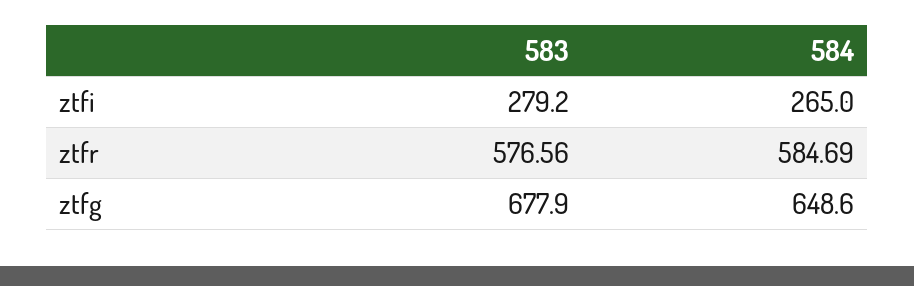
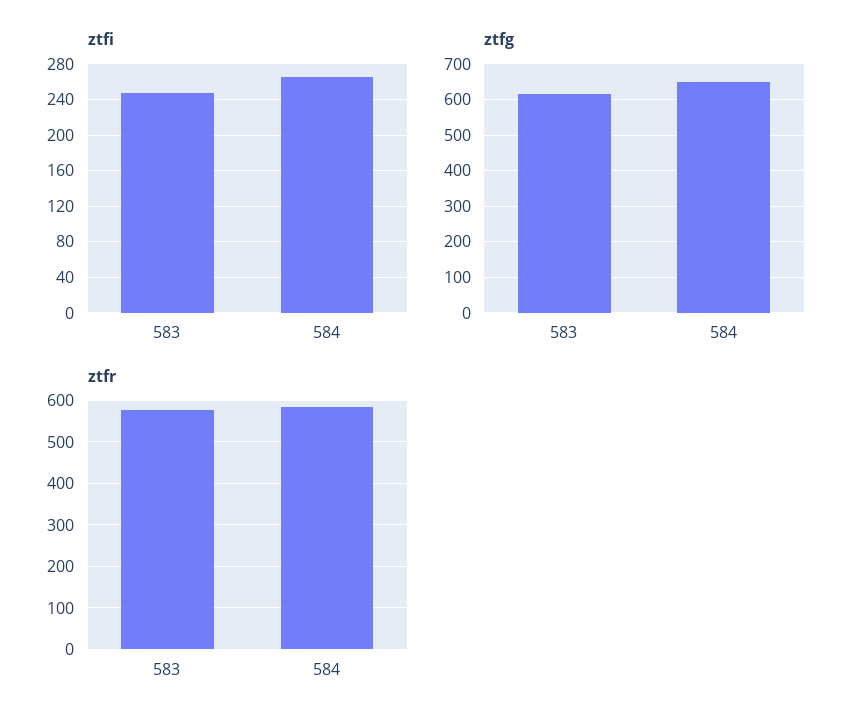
  {
    "ztfi": {
-     "583": 279.2,
+     "583": 250,
      "584": 265
    },
    "ztfr": {
      "583": 576.56,
      "584": 584.69
    },
    "ztfg": {
-     "583": 677.9,
+     "583": 620,
      "584": 648.6
    }
  }

